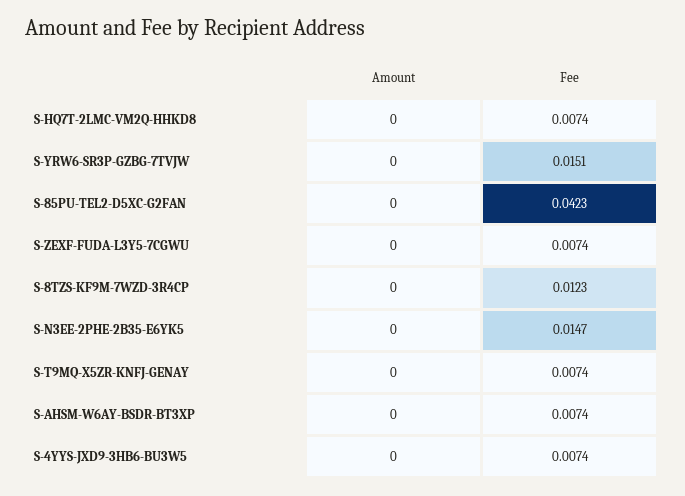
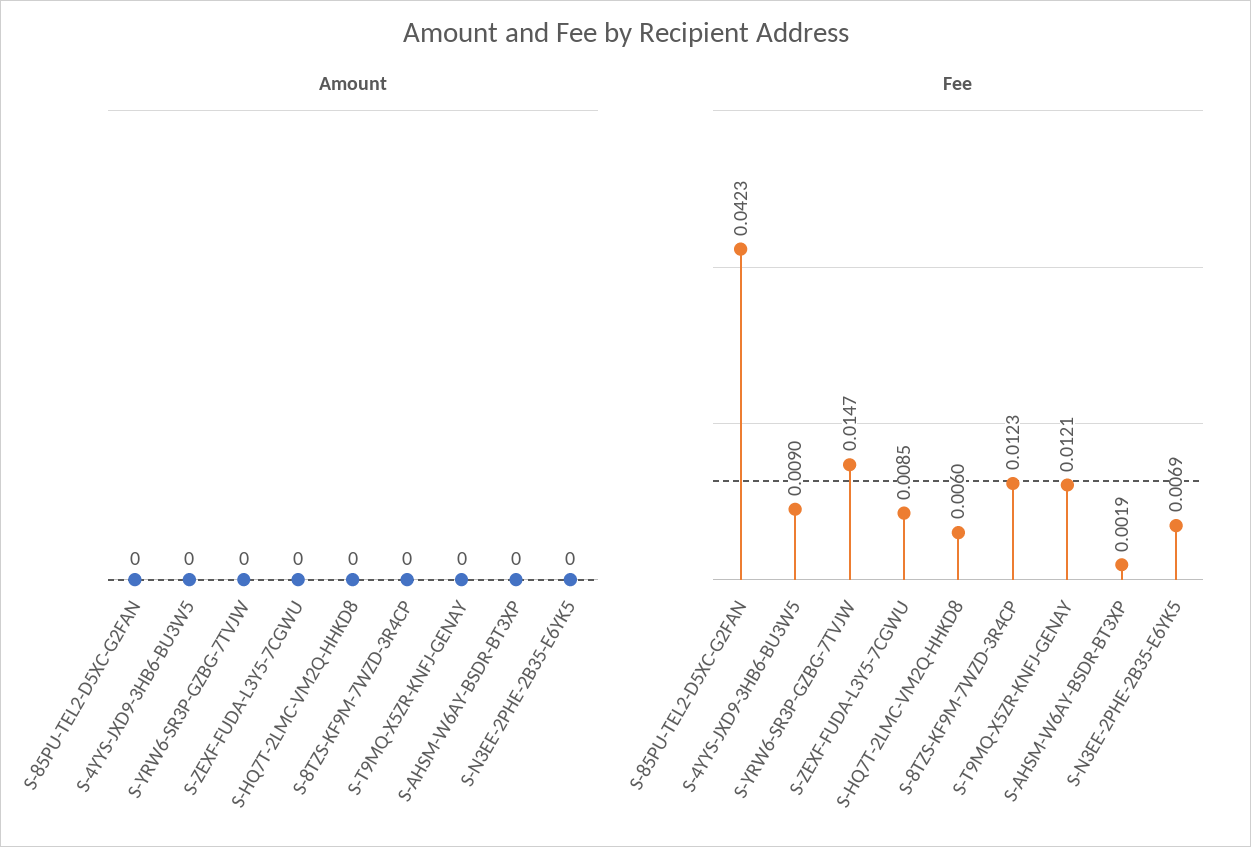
  {
    "Amount": {
      "S-HQ7T-2LMC-VM2Q-HHKD8": 0,
      "S-YRW6-SR3P-GZBG-7TVJW": 0,
      "S-85PU-TEL2-D5XC-G2FAN": 0,
      "S-ZEXF-FUDA-L3Y5-7CGWU": 0,
      "S-8TZS-KF9M-7WZD-3R4CP": 0,
      "S-N3EE-2PHE-2B35-E6YK5": 0,
      "S-T9MQ-X5ZR-KNFJ-GENAY": 0,
      "S-AHSM-W6AY-BSDR-BT3XP": 0,
      "S-4YYS-JXD9-3HB6-BU3W5": 0
    },
    "Fee": {
-     "S-HQ7T-2LMC-VM2Q-HHKD8": 0.0074,
+     "S-HQ7T-2LMC-VM2Q-HHKD8": 0.006,
-     "S-YRW6-SR3P-GZBG-7TVJW": 0.0151,
+     "S-YRW6-SR3P-GZBG-7TVJW": 0.0147,
      "S-85PU-TEL2-D5XC-G2FAN": 0.0423,
-     "S-ZEXF-FUDA-L3Y5-7CGWU": 0.0074,
+     "S-ZEXF-FUDA-L3Y5-7CGWU": 0.0085,
      "S-8TZS-KF9M-7WZD-3R4CP": 0.0123,
-     "S-N3EE-2PHE-2B35-E6YK5": 0.0147,
+     "S-N3EE-2PHE-2B35-E6YK5": 0.0069,
-     "S-T9MQ-X5ZR-KNFJ-GENAY": 0.0074,
+     "S-T9MQ-X5ZR-KNFJ-GENAY": 0.0121,
-     "S-AHSM-W6AY-BSDR-BT3XP": 0.0074,
+     "S-AHSM-W6AY-BSDR-BT3XP": 0.0019,
-     "S-4YYS-JXD9-3HB6-BU3W5": 0.0074
+     "S-4YYS-JXD9-3HB6-BU3W5": 0.009
    }
  }

